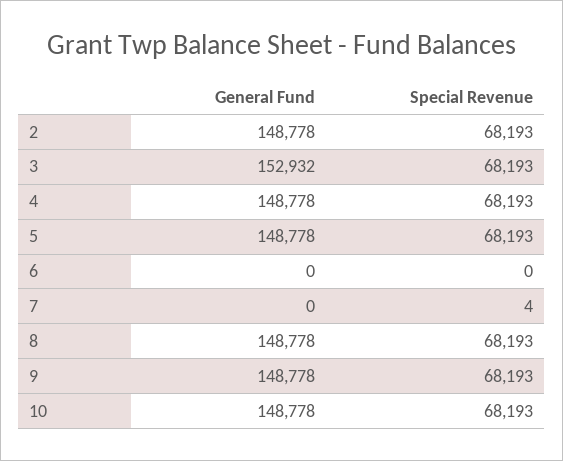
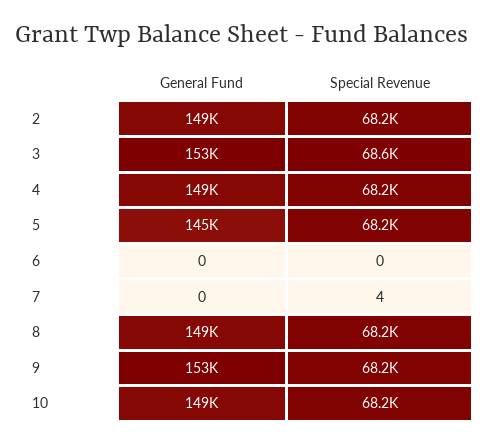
  {
    "General Fund": {
      "2": 148778,
      "3": 152932,
      "4": 148778,
-     "5": 148778,
+     "5": 145000,
      "6": 0,
      "7": 0,
      "8": 148778,
-     "9": 148778,
+     "9": 153000,
      "10": 148778
    },
    "Special Revenue": {
      "2": 68193,
-     "3": 68193,
+     "3": 68600,
      "4": 68193,
      "5": 68193,
      "6": 0,
      "7": 4,
      "8": 68193,
      "9": 68193,
      "10": 68193
    }
  }

